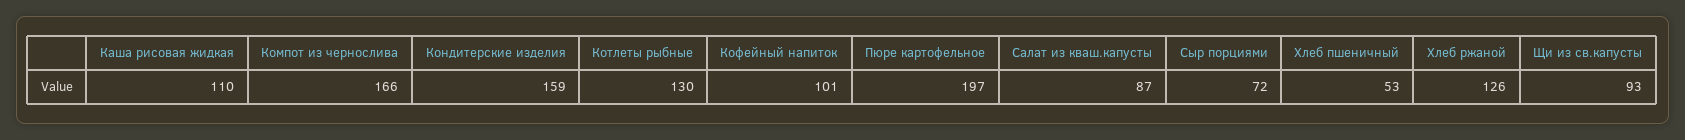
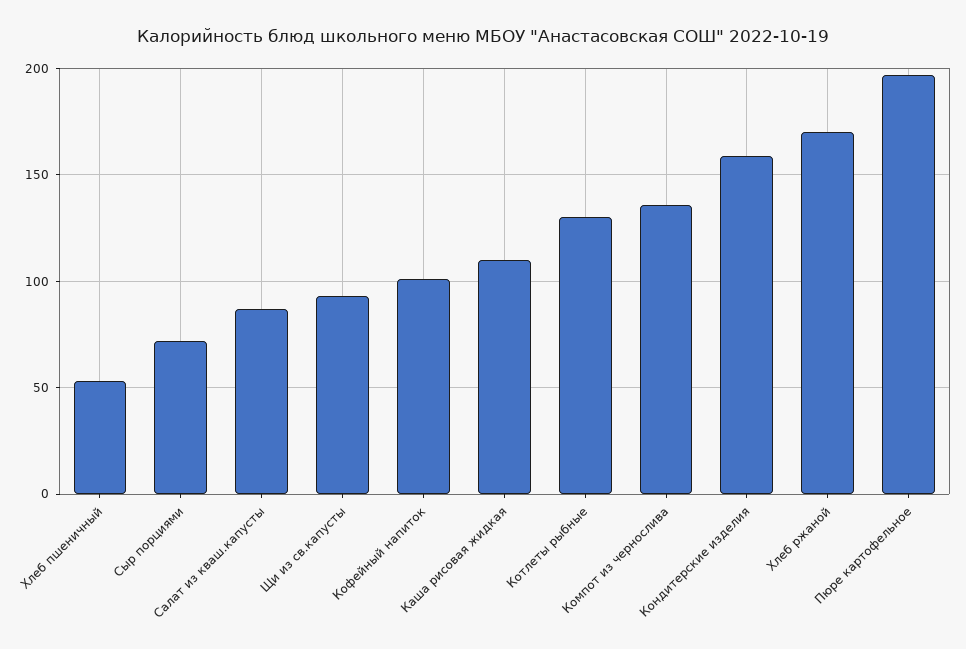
  {
    "Каша рисовая жидкая": 110,
-   "Компот из чернослива": 166,
+   "Компот из чернослива": 135,
    "Кондитерские изделия": 159,
    "Котлеты рыбные": 130,
    "Кофейный напиток": 101,
    "Пюре картофельное": 197,
    "Салат из кваш.капусты": 87,
    "Сыр порциями": 72,
    "Хлеб пшеничный": 53,
-   "Хлеб ржаной": 126,
+   "Хлеб ржаной": 170,
    "Щи из св.капусты": 93
  }

